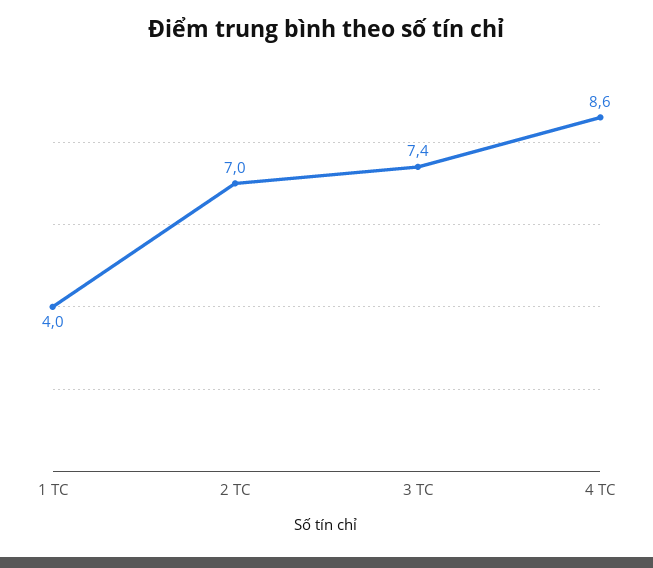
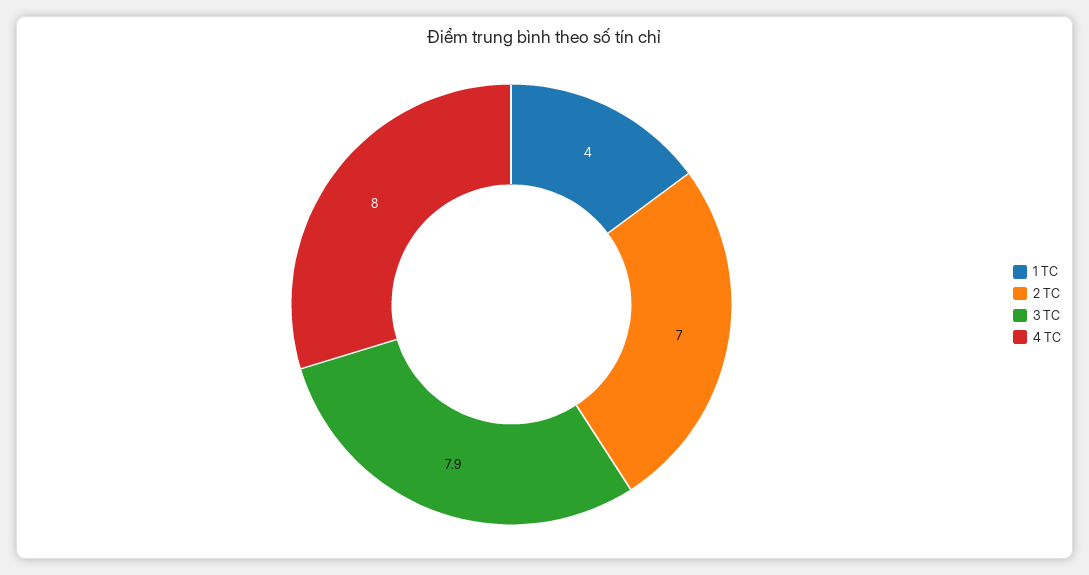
  {
    "1 TC": 4,
    "2 TC": 7,
-   "3 TC": 7.4,
+   "3 TC": 7.9,
-   "4 TC": 8.6
+   "4 TC": 8
  }

